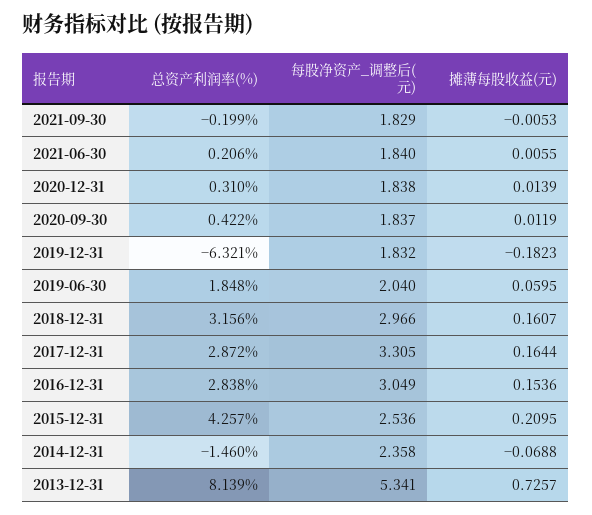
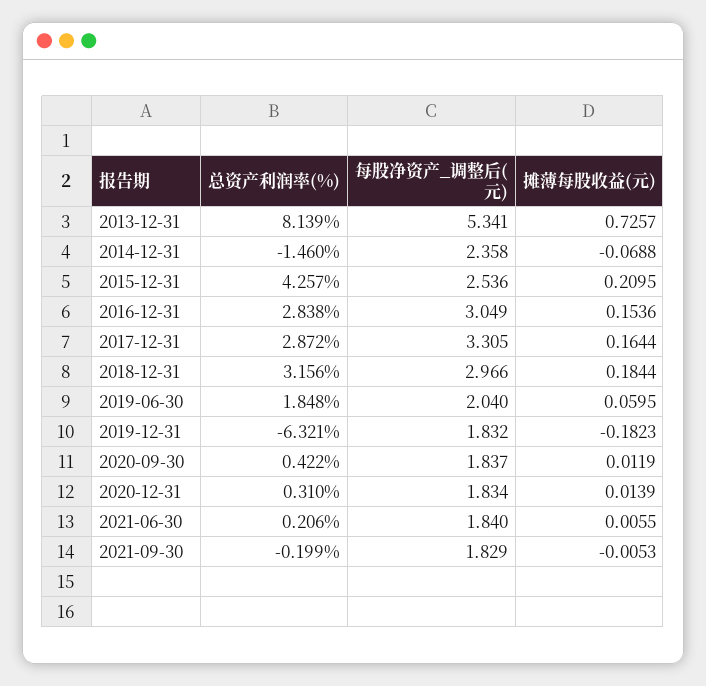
  {
    "总资产利润率(%)": {
      "2021-09-30": -0.199,
      "2021-06-30": 0.206,
      "2020-12-31": 0.31,
      "2020-09-30": 0.422,
      "2019-12-31": -6.321,
      "2019-06-30": 1.848,
      "2018-12-31": 3.156,
      "2017-12-31": 2.872,
      "2016-12-31": 2.838,
      "2015-12-31": 4.257,
      "2014-12-31": -1.46,
      "2013-12-31": 8.139
    },
    "每股净资产_调整后(元)": {
      "2021-09-30": 1.829,
      "2021-06-30": 1.84,
-     "2020-12-31": 1.838,
+     "2020-12-31": 1.834,
      "2020-09-30": 1.837,
      "2019-12-31": 1.832,
      "2019-06-30": 2.04,
      "2018-12-31": 2.966,
      "2017-12-31": 3.305,
      "2016-12-31": 3.049,
      "2015-12-31": 2.536,
      "2014-12-31": 2.358,
      "2013-12-31": 5.341
    },
    "摊薄每股收益(元)": {
      "2021-09-30": -0.0053,
      "2021-06-30": 0.0055,
      "2020-12-31": 0.0139,
      "2020-09-30": 0.0119,
      "2019-12-31": -0.1823,
      "2019-06-30": 0.0595,
-     "2018-12-31": 0.1607,
+     "2018-12-31": 0.1844,
      "2017-12-31": 0.1644,
      "2016-12-31": 0.1536,
      "2015-12-31": 0.2095,
      "2014-12-31": -0.0688,
      "2013-12-31": 0.7257
    }
  }

